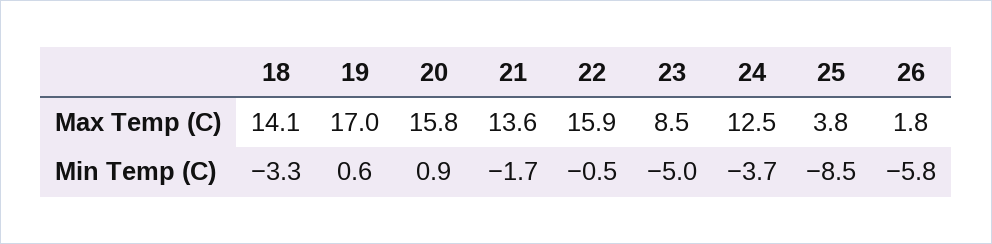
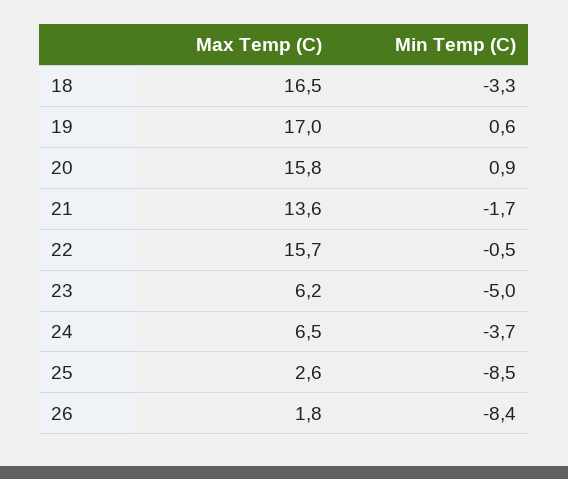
  {
    "18": {
-     "Max Temp (C)": 14.1,
+     "Max Temp (C)": 16.5,
      "Min Temp (C)": -3.3
    },
    "19": {
      "Max Temp (C)": 17,
      "Min Temp (C)": 0.6
    },
    "20": {
      "Max Temp (C)": 15.8,
      "Min Temp (C)": 0.9
    },
    "21": {
      "Max Temp (C)": 13.6,
      "Min Temp (C)": -1.7
    },
    "22": {
-     "Max Temp (C)": 15.9,
+     "Max Temp (C)": 15.7,
      "Min Temp (C)": -0.5
    },
    "23": {
-     "Max Temp (C)": 8.5,
+     "Max Temp (C)": 6.2,
      "Min Temp (C)": -5
    },
    "24": {
-     "Max Temp (C)": 12.5,
+     "Max Temp (C)": 6.5,
      "Min Temp (C)": -3.7
    },
    "25": {
-     "Max Temp (C)": 3.8,
+     "Max Temp (C)": 2.6,
      "Min Temp (C)": -8.5
    },
    "26": {
      "Max Temp (C)": 1.8,
-     "Min Temp (C)": -5.8
+     "Min Temp (C)": -8.4
    }
  }

